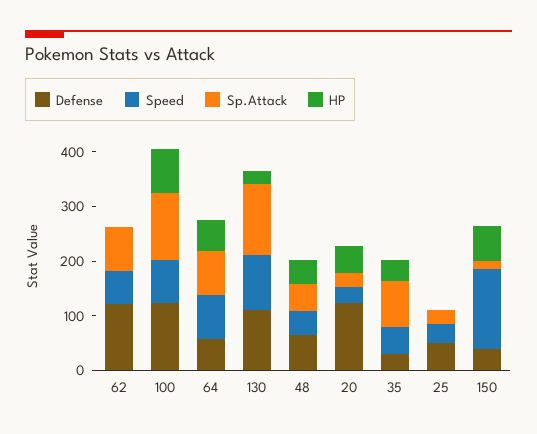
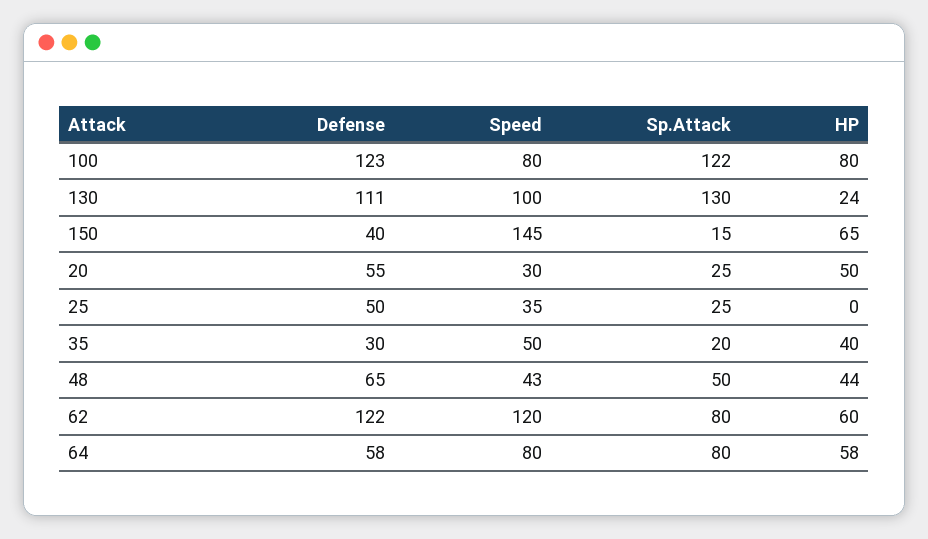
  {
    "Defense": {
      "62": 122,
      "100": 123,
      "64": 58,
      "130": 111,
      "48": 65,
-     "20": 120,
+     "20": 55,
      "35": 30,
      "25": 50,
      "150": 40
    },
    "Speed": {
-     "62": 60,
+     "62": 120,
      "100": 80,
      "64": 80,
      "130": 100,
      "48": 43,
      "20": 30,
      "35": 50,
      "25": 35,
      "150": 145
    },
    "Sp.Attack": {
      "62": 80,
      "100": 122,
      "64": 80,
      "130": 130,
      "48": 50,
      "20": 25,
-     "35": 80,
+     "35": 20,
      "25": 25,
      "150": 15
    },
    "HP": {
-     "62": 0,
+     "62": 60,
      "100": 80,
      "64": 58,
      "130": 24,
      "48": 44,
      "20": 50,
      "35": 40,
      "25": 0,
      "150": 65
    }
  }

